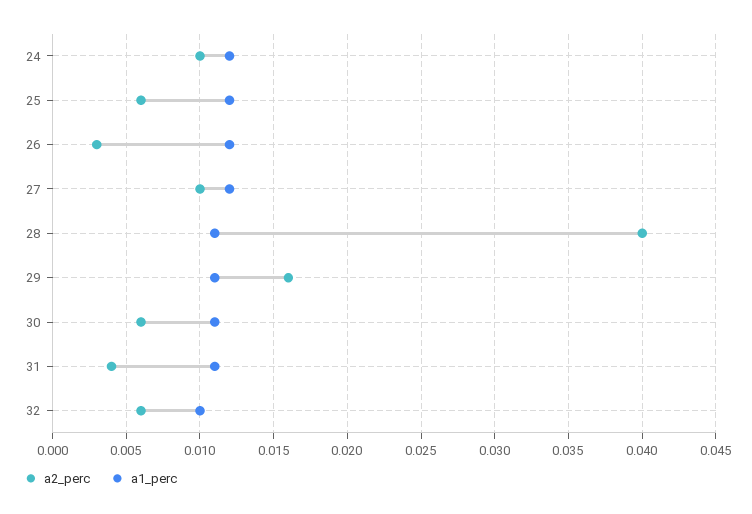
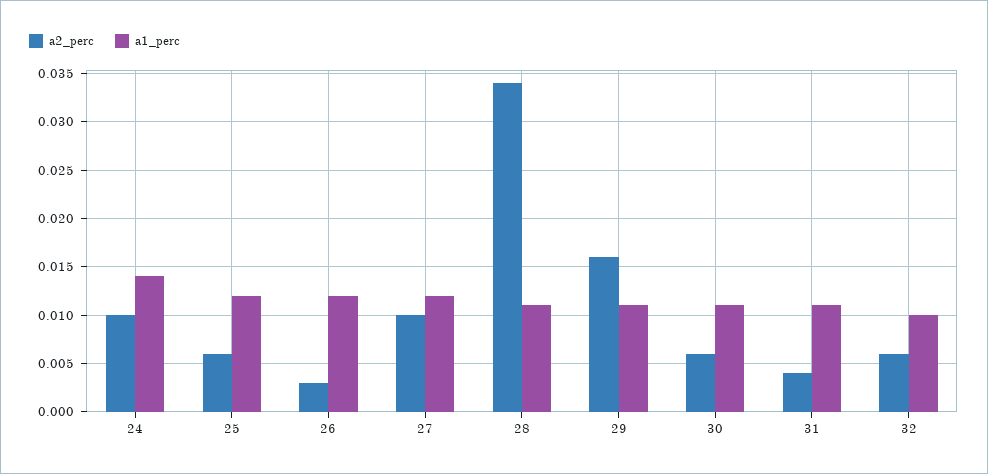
  {
    "a2_perc": {
      "24": 0.01,
      "25": 0.006,
      "26": 0.003,
      "27": 0.01,
-     "28": 0.04,
+     "28": 0.034,
      "29": 0.016,
      "30": 0.006,
      "31": 0.004,
      "32": 0.006
    },
    "a1_perc": {
-     "24": 0.012,
+     "24": 0.014,
      "25": 0.012,
      "26": 0.012,
      "27": 0.012,
      "28": 0.011,
      "29": 0.011,
      "30": 0.011,
      "31": 0.011,
      "32": 0.01
    }
  }

